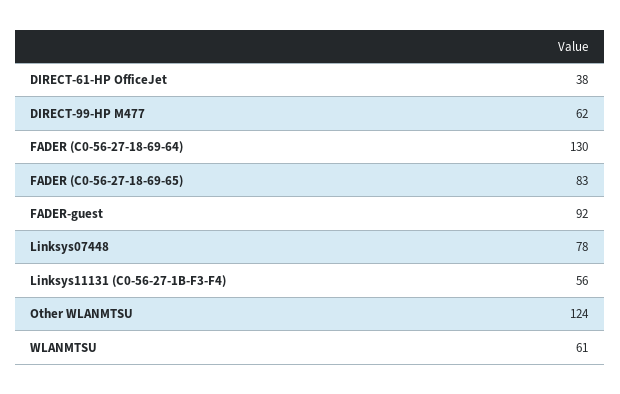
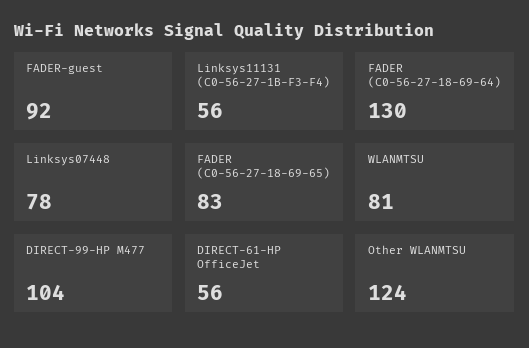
  {
-   "DIRECT-61-HP OfficeJet": 38,
+   "DIRECT-61-HP OfficeJet": 56,
-   "DIRECT-99-HP M477": 62,
+   "DIRECT-99-HP M477": 104,
    "FADER (C0-56-27-18-69-64)": 130,
    "FADER (C0-56-27-18-69-65)": 83,
    "FADER-guest": 92,
    "Linksys07448": 78,
    "Linksys11131 (C0-56-27-1B-F3-F4)": 56,
    "Other WLANMTSU": 124,
-   "WLANMTSU": 61
+   "WLANMTSU": 81
  }

